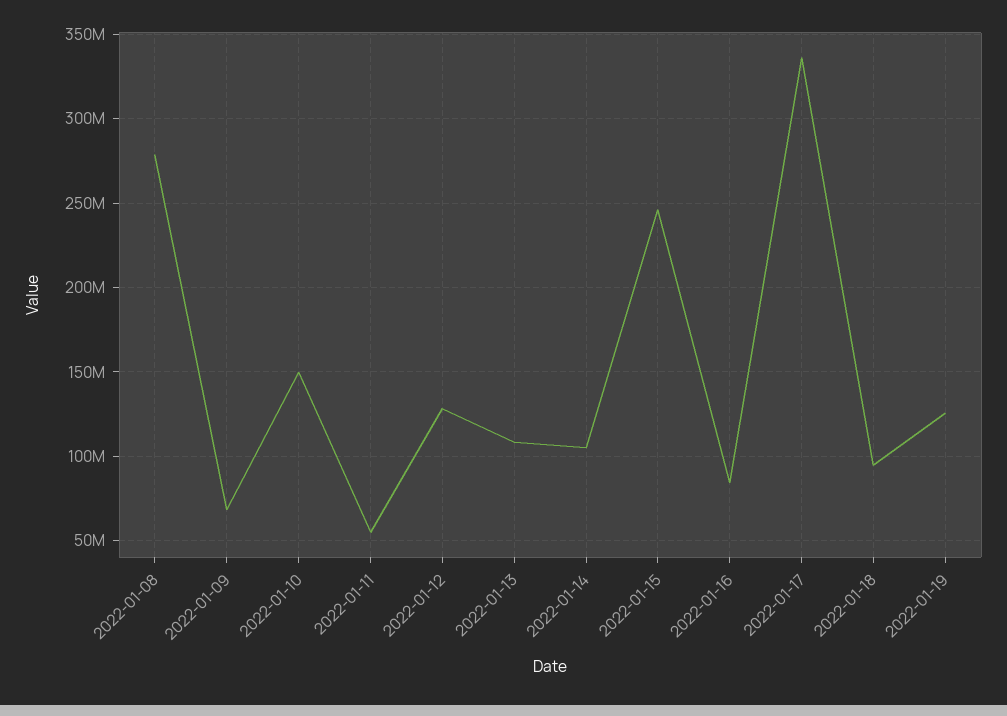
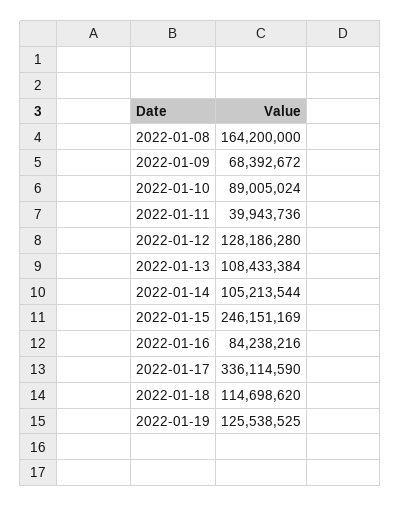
  {
-   "2022-01-08": 280000000,
+   "2022-01-08": 164200000,
    "2022-01-09": 68392672,
-   "2022-01-10": 150000000,
+   "2022-01-10": 89005024,
-   "2022-01-11": 55000000,
+   "2022-01-11": 39943736,
    "2022-01-12": 128186280,
    "2022-01-13": 108433384,
    "2022-01-14": 105213544,
    "2022-01-15": 246151169,
    "2022-01-16": 84238216,
    "2022-01-17": 336114590,
-   "2022-01-18": 95000000,
+   "2022-01-18": 114698620,
    "2022-01-19": 125538525
  }

